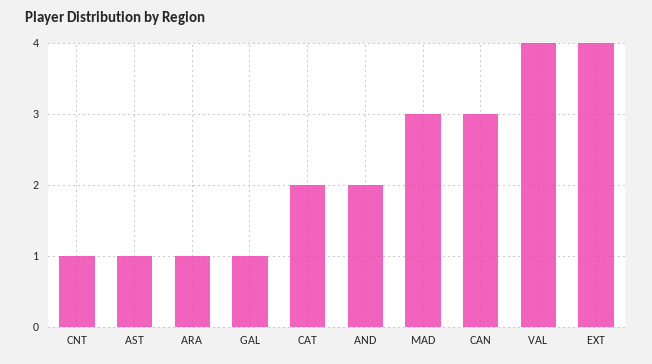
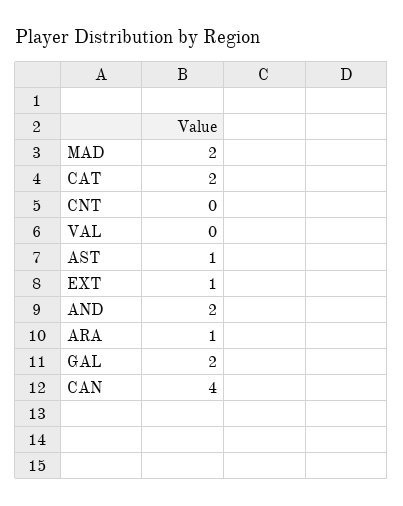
  {
-   "CNT": 1,
+   "CNT": 0,
    "AST": 1,
    "ARA": 1,
-   "GAL": 1,
+   "GAL": 2,
    "CAT": 2,
    "AND": 2,
-   "MAD": 3,
+   "MAD": 2,
-   "CAN": 3,
+   "CAN": 4,
-   "VAL": 4,
+   "VAL": 0,
-   "EXT": 4
+   "EXT": 1
  }

